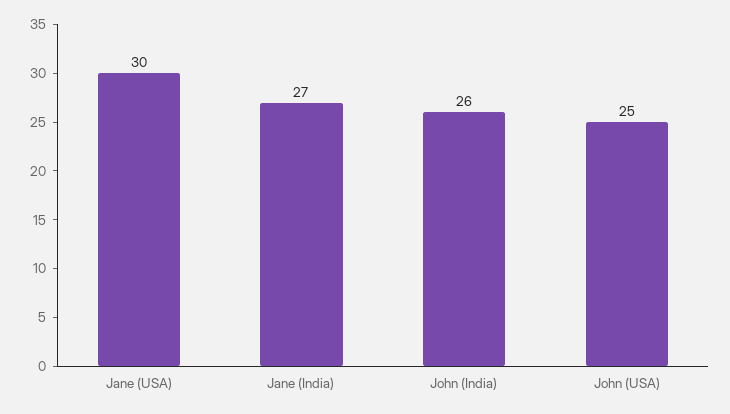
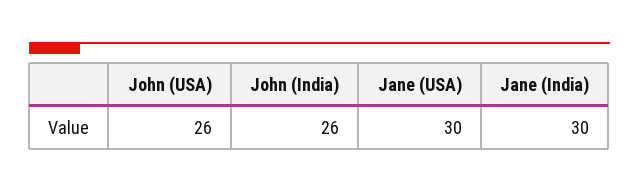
  {
    "Jane (USA)": 30,
-   "Jane (India)": 27,
+   "Jane (India)": 30,
    "John (India)": 26,
-   "John (USA)": 25
+   "John (USA)": 26
  }

